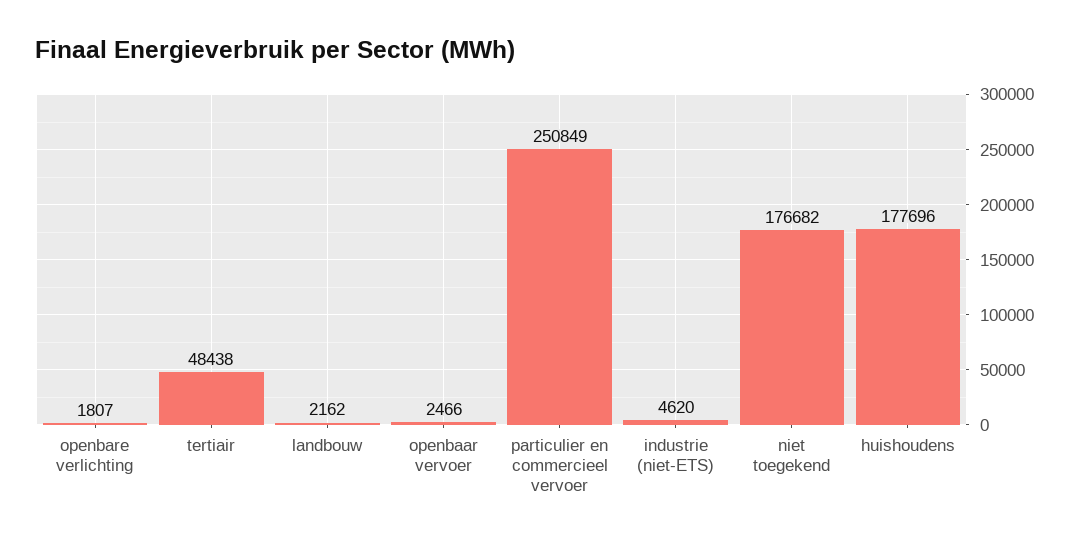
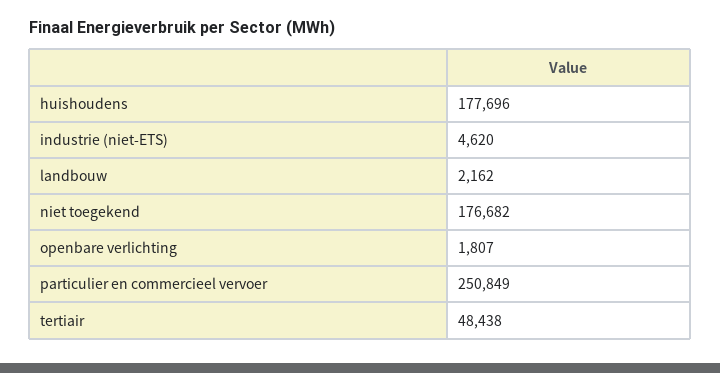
  {
    "openbare verlichting": 1807,
    "tertiair": 48438,
    "landbouw": 2162,
-   "openbaar vervoer": 2466,
    "particulier en commercieel vervoer": 250849,
    "industrie (niet-ETS)": 4620,
    "niet toegekend": 176682,
    "huishoudens": 177696
  }

